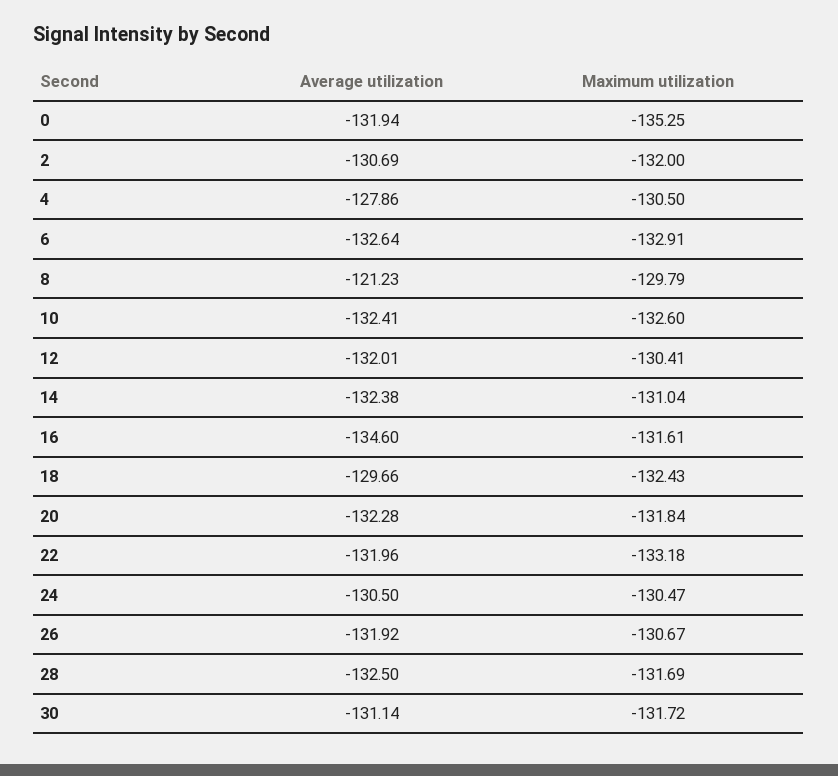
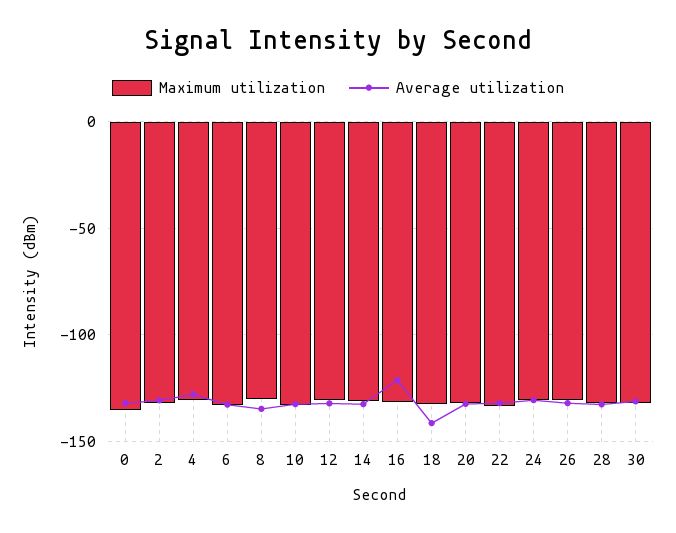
  {
    "Average utilization": {
      "0": -131.94,
      "2": -130.69,
      "4": -127.86,
      "6": -132.64,
-     "8": -121.23,
+     "8": -135,
      "10": -132.41,
      "12": -132.01,
      "14": -132.38,
-     "16": -134.6,
+     "16": -120,
-     "18": -129.66,
+     "18": -140,
      "20": -132.28,
      "22": -131.96,
      "24": -130.5,
      "26": -131.92,
      "28": -132.5,
      "30": -131.14
    },
    "Maximum utilization": {
      "0": -135.25,
      "2": -132,
      "4": -130.5,
      "6": -132.91,
      "8": -129.79,
      "10": -132.6,
      "12": -130.41,
      "14": -131.04,
      "16": -131.61,
      "18": -132.43,
      "20": -131.84,
      "22": -133.18,
      "24": -130.47,
      "26": -130.67,
      "28": -131.69,
      "30": -131.72
    }
  }

